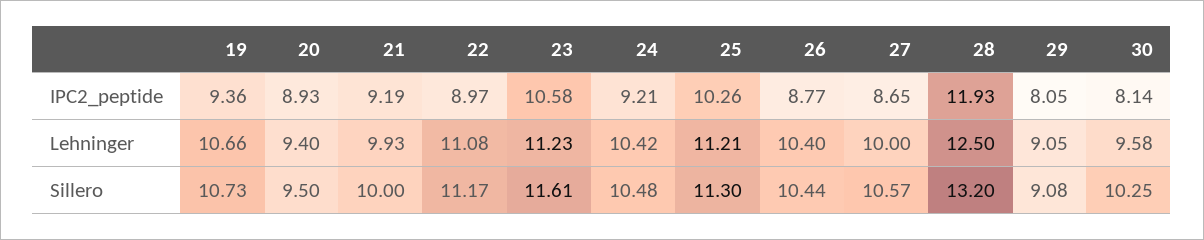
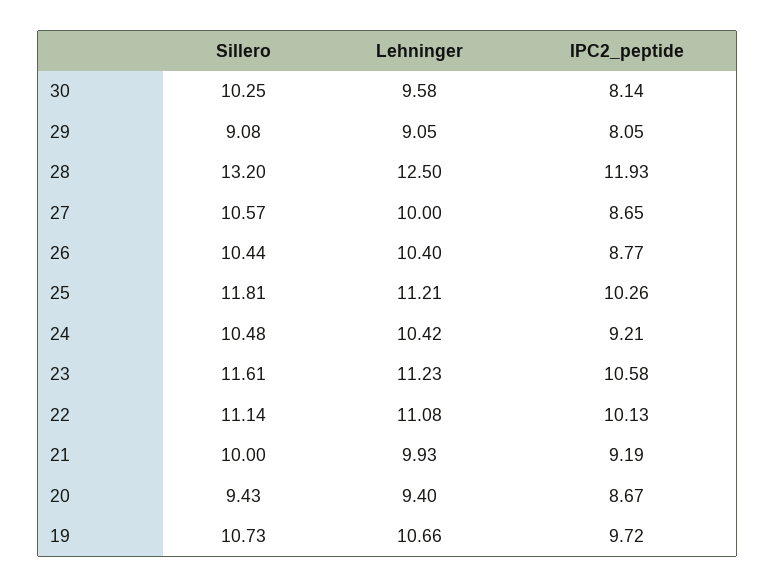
  {
    "19": {
-     "IPC2_peptide": 9.36,
+     "IPC2_peptide": 9.72,
      "Lehninger": 10.66,
      "Sillero": 10.73
    },
    "20": {
-     "IPC2_peptide": 8.93,
+     "IPC2_peptide": 8.67,
      "Lehninger": 9.4,
-     "Sillero": 9.5
+     "Sillero": 9.43
    },
    "21": {
      "IPC2_peptide": 9.19,
      "Lehninger": 9.93,
      "Sillero": 10
    },
    "22": {
-     "IPC2_peptide": 8.97,
+     "IPC2_peptide": 10.13,
      "Lehninger": 11.08,
-     "Sillero": 11.17
+     "Sillero": 11.14
    },
    "23": {
      "IPC2_peptide": 10.58,
      "Lehninger": 11.23,
      "Sillero": 11.61
    },
    "24": {
      "IPC2_peptide": 9.21,
      "Lehninger": 10.42,
      "Sillero": 10.48
    },
    "25": {
      "IPC2_peptide": 10.26,
      "Lehninger": 11.21,
-     "Sillero": 11.3
+     "Sillero": 11.81
    },
    "26": {
      "IPC2_peptide": 8.77,
      "Lehninger": 10.4,
      "Sillero": 10.44
    },
    "27": {
      "IPC2_peptide": 8.65,
      "Lehninger": 10,
      "Sillero": 10.57
    },
    "28": {
      "IPC2_peptide": 11.93,
      "Lehninger": 12.5,
      "Sillero": 13.2
    },
    "29": {
      "IPC2_peptide": 8.05,
      "Lehninger": 9.05,
      "Sillero": 9.08
    },
    "30": {
      "IPC2_peptide": 8.14,
      "Lehninger": 9.58,
      "Sillero": 10.25
    }
  }

